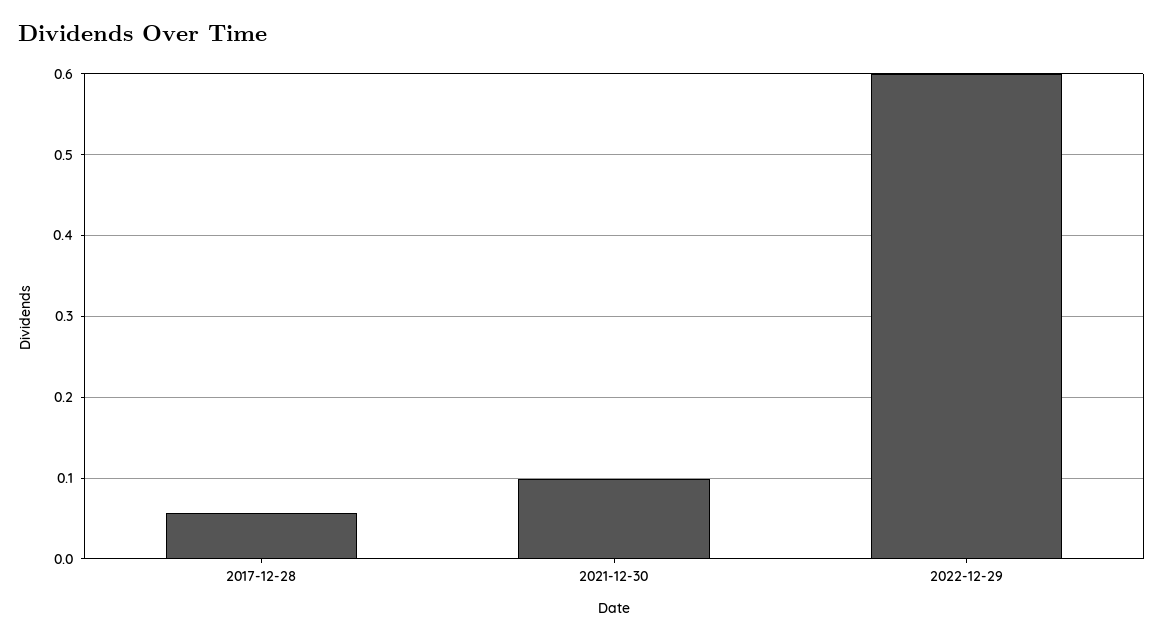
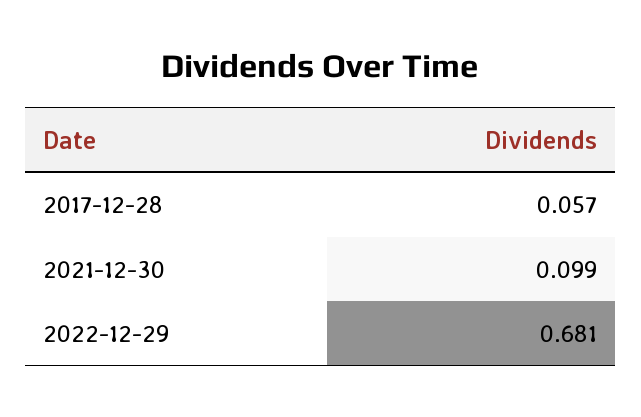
  {
    "2017-12-28": 0.057,
    "2021-12-30": 0.099,
-   "2022-12-29": 0.6
+   "2022-12-29": 0.681
  }

